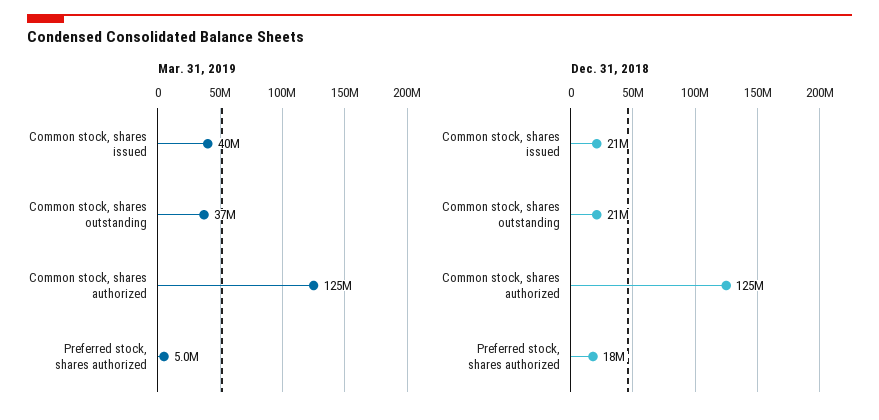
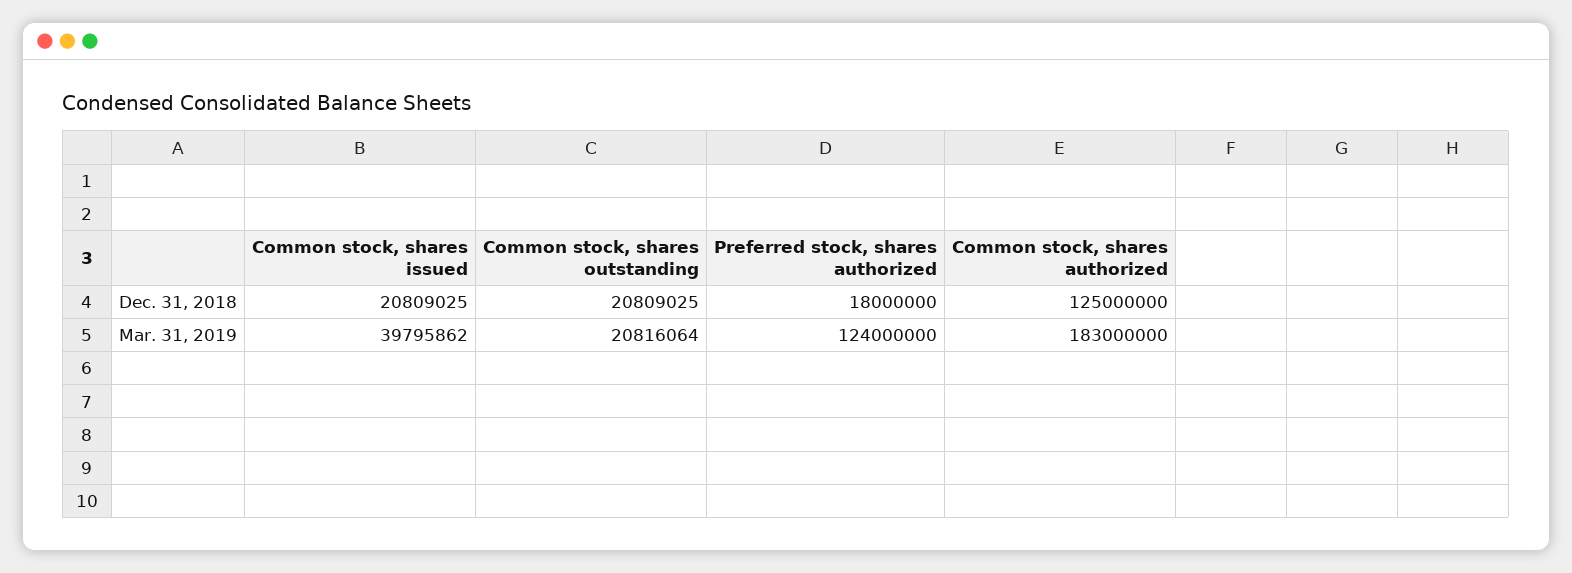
  {
    "Mar. 31, 2019": {
      "Common stock, shares issued": 39795862,
-     "Common stock, shares outstanding": 37000000,
+     "Common stock, shares outstanding": 20816064,
-     "Common stock, shares authorized": 125000000,
+     "Common stock, shares authorized": 183000000,
-     "Preferred stock, shares authorized": 5000000
+     "Preferred stock, shares authorized": 124000000
    },
    "Dec. 31, 2018": {
      "Common stock, shares issued": 20809025,
      "Common stock, shares outstanding": 20809025,
      "Common stock, shares authorized": 125000000,
      "Preferred stock, shares authorized": 18000000
    }
  }

